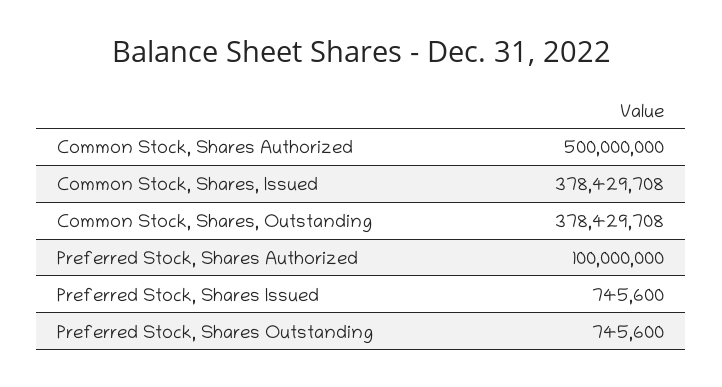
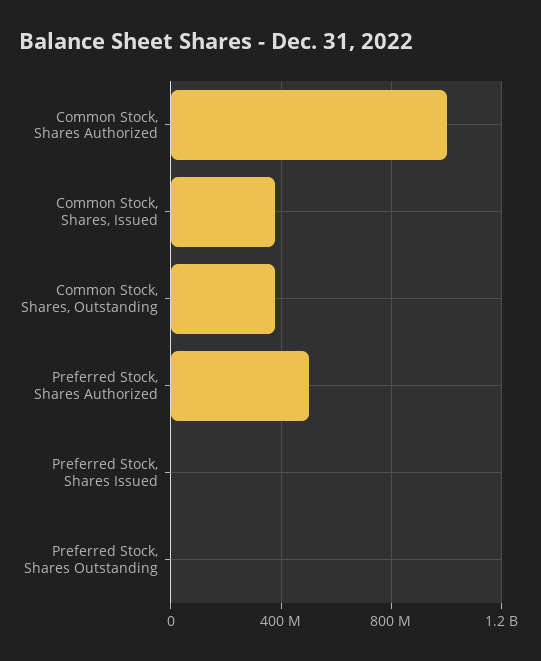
  {
-   "Common Stock, Shares Authorized": 500000000,
+   "Common Stock, Shares Authorized": 1000000000,
    "Common Stock, Shares, Issued": 378429708,
    "Common Stock, Shares, Outstanding": 378429708,
-   "Preferred Stock, Shares Authorized": 100000000,
+   "Preferred Stock, Shares Authorized": 500000000,
    "Preferred Stock, Shares Issued": 745600,
    "Preferred Stock, Shares Outstanding": 745600
  }

